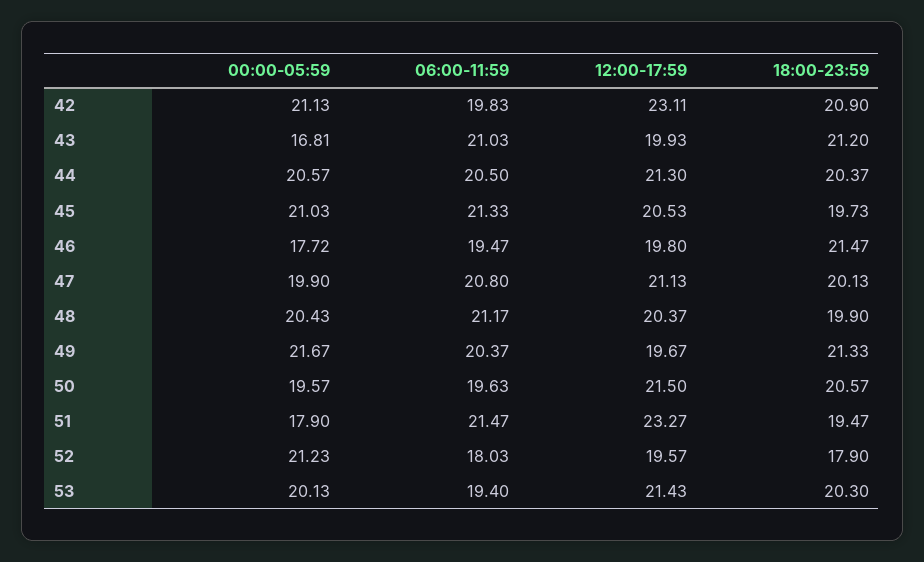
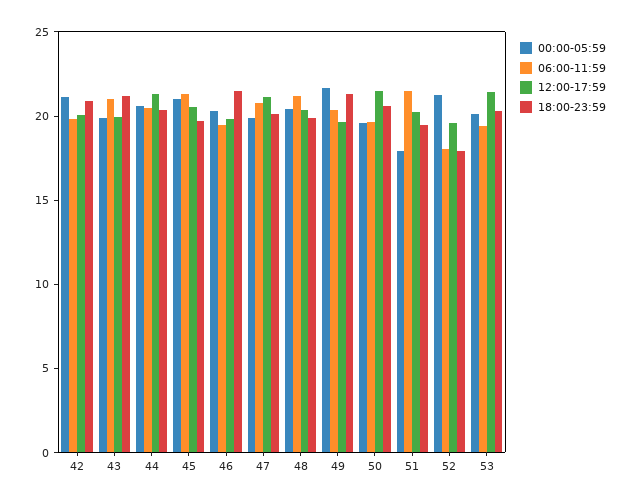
  {
    "00:00-05:59": {
      "42": 21.13,
-     "43": 16.81,
+     "43": 20,
      "44": 20.57,
      "45": 21.03,
-     "46": 17.72,
+     "46": 20,
      "47": 19.9,
      "48": 20.43,
      "49": 21.67,
      "50": 19.57,
      "51": 17.9,
      "52": 21.23,
      "53": 20.13
    },
    "06:00-11:59": {
      "42": 19.83,
      "43": 21.03,
      "44": 20.5,
      "45": 21.33,
      "46": 19.47,
      "47": 20.8,
      "48": 21.17,
      "49": 20.37,
      "50": 19.63,
      "51": 21.47,
      "52": 18.03,
      "53": 19.4
    },
    "12:00-17:59": {
-     "42": 23.11,
+     "42": 20,
      "43": 19.93,
      "44": 21.3,
      "45": 20.53,
      "46": 19.8,
      "47": 21.13,
      "48": 20.37,
      "49": 19.67,
      "50": 21.5,
-     "51": 23.27,
+     "51": 20,
      "52": 19.57,
      "53": 21.43
    },
    "18:00-23:59": {
      "42": 20.9,
      "43": 21.2,
      "44": 20.37,
      "45": 19.73,
      "46": 21.47,
      "47": 20.13,
      "48": 19.9,
      "49": 21.33,
      "50": 20.57,
      "51": 19.47,
      "52": 17.9,
      "53": 20.3
    }
  }

